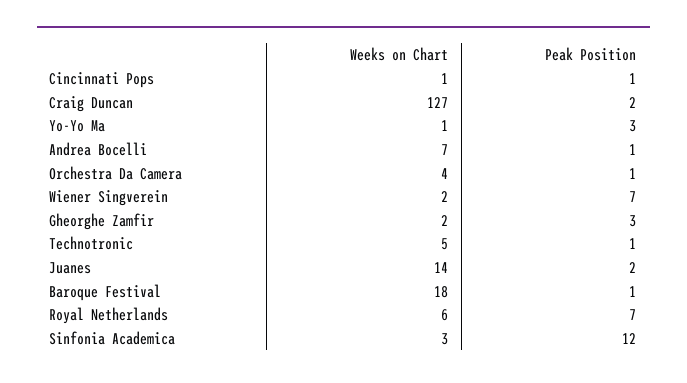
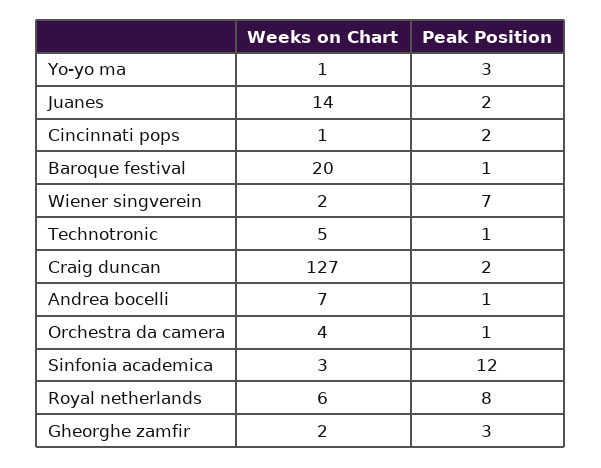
  {
    "Weeks on Chart": {
      "Cincinnati Pops": 1,
      "Craig Duncan": 127,
      "Yo-Yo Ma": 1,
      "Andrea Bocelli": 7,
      "Orchestra Da Camera": 4,
      "Wiener Singverein": 2,
      "Gheorghe Zamfir": 2,
      "Technotronic": 5,
      "Juanes": 14,
-     "Baroque Festival": 18,
+     "Baroque Festival": 20,
      "Royal Netherlands": 6,
      "Sinfonia Academica": 3
    },
    "Peak Position": {
-     "Cincinnati Pops": 1,
+     "Cincinnati Pops": 2,
      "Craig Duncan": 2,
      "Yo-Yo Ma": 3,
      "Andrea Bocelli": 1,
      "Orchestra Da Camera": 1,
      "Wiener Singverein": 7,
      "Gheorghe Zamfir": 3,
      "Technotronic": 1,
      "Juanes": 2,
      "Baroque Festival": 1,
-     "Royal Netherlands": 7,
+     "Royal Netherlands": 8,
      "Sinfonia Academica": 12
    }
  }

